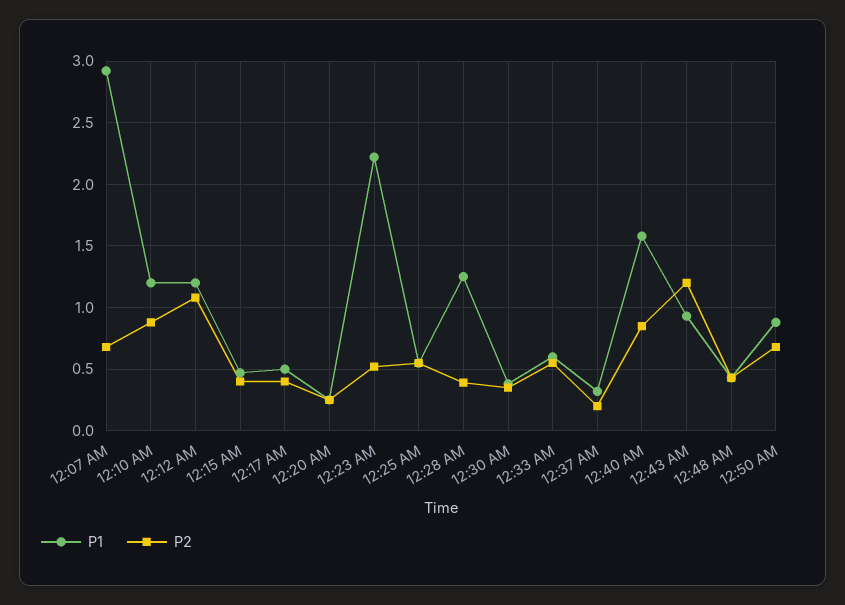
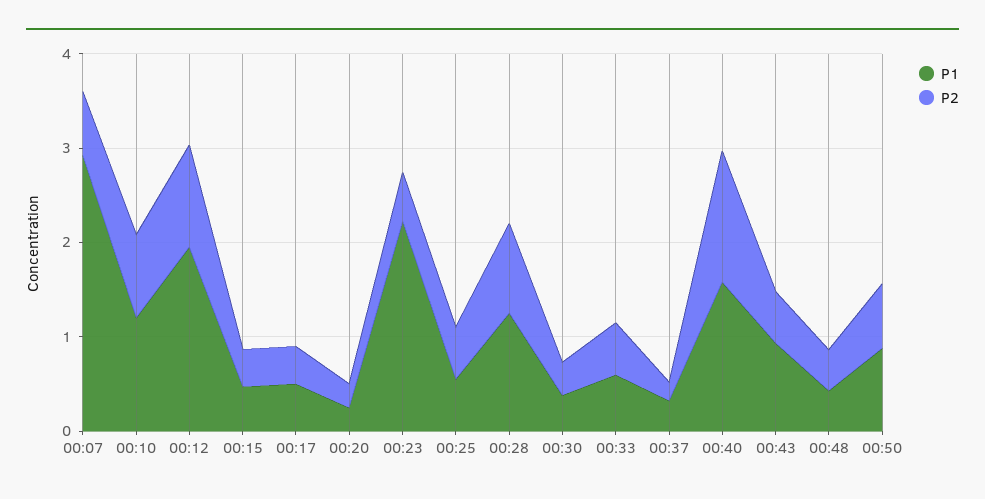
  {
    "P1": {
      "12:07 AM": 2.9,
      "12:10 AM": 1.2,
-     "12:12 AM": 1.2,
+     "12:12 AM": 2,
      "12:15 AM": 0.45,
      "12:17 AM": 0.5,
      "12:20 AM": 0.25,
      "12:23 AM": 2.2,
      "12:25 AM": 0.55,
      "12:28 AM": 1.25,
      "12:30 AM": 0.4,
      "12:33 AM": 0.6,
      "12:37 AM": 0.3,
      "12:40 AM": 1.6,
      "12:43 AM": 0.95,
      "12:48 AM": 0.45,
      "12:50 AM": 0.9
    },
    "P2": {
      "12:07 AM": 0.7,
      "12:10 AM": 0.9,
      "12:12 AM": 1.1,
      "12:15 AM": 0.4,
      "12:17 AM": 0.4,
      "12:20 AM": 0.25,
      "12:23 AM": 0.5,
      "12:25 AM": 0.55,
-     "12:28 AM": 0.4,
+     "12:28 AM": 1,
      "12:30 AM": 0.35,
      "12:33 AM": 0.55,
      "12:37 AM": 0.2,
-     "12:40 AM": 0.85,
+     "12:40 AM": 1.4,
-     "12:43 AM": 1.2,
+     "12:43 AM": 0.6,
      "12:48 AM": 0.45,
      "12:50 AM": 0.7
    }
  }

